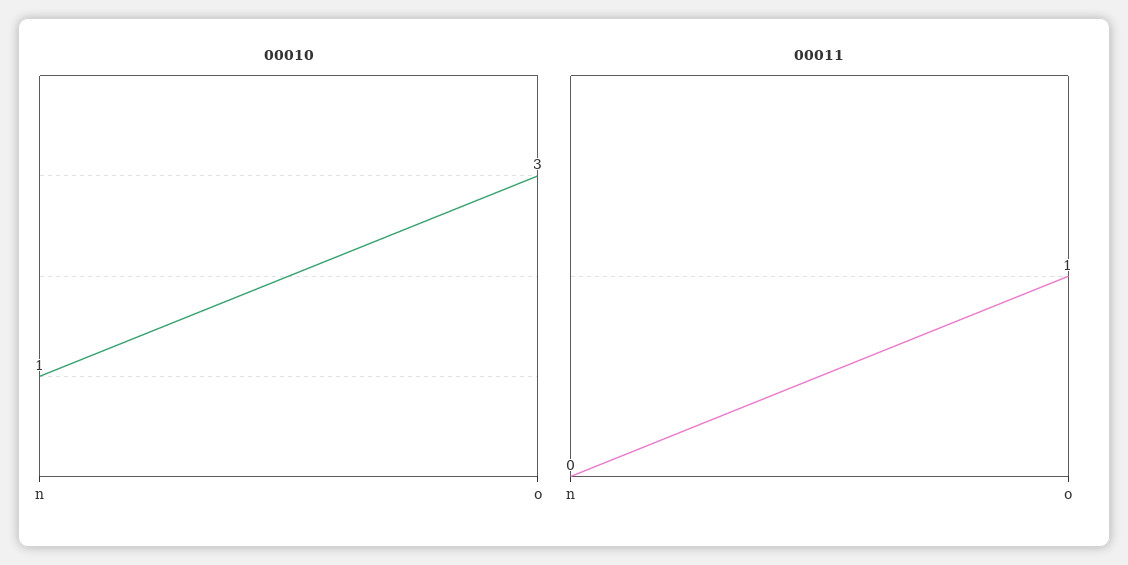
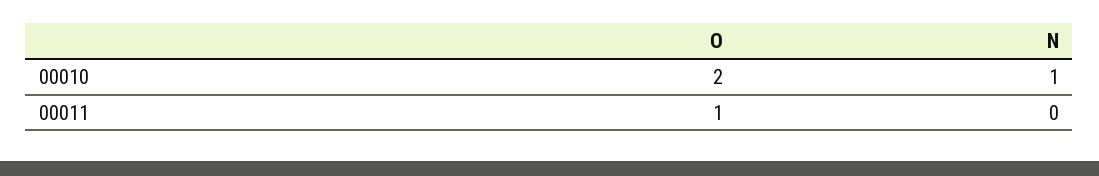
  {
    "00010": {
      "n": 1,
-     "o": 3
+     "o": 2
    },
    "00011": {
      "n": 0,
      "o": 1
    }
  }

